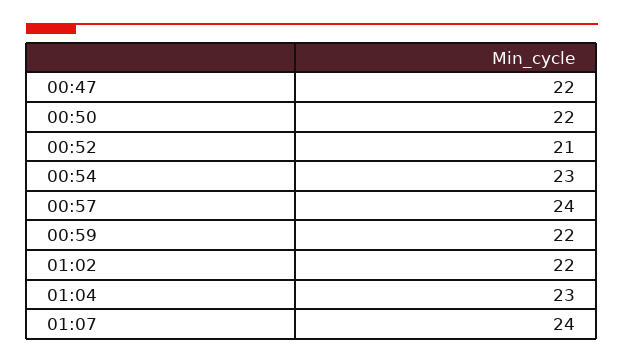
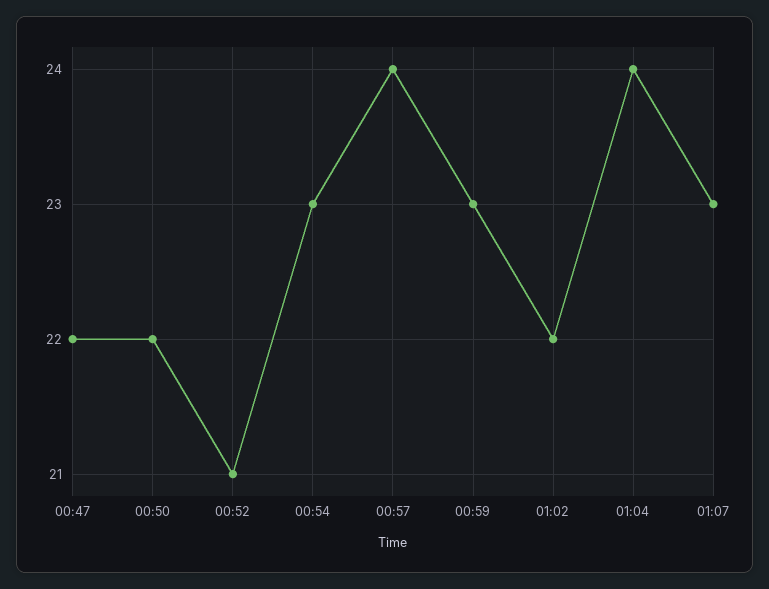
  {
    "00:47": 22,
    "00:50": 22,
    "00:52": 21,
    "00:54": 23,
    "00:57": 24,
-   "00:59": 22,
+   "00:59": 23,
    "01:02": 22,
-   "01:04": 23,
+   "01:04": 24,
-   "01:07": 24
+   "01:07": 23
  }

